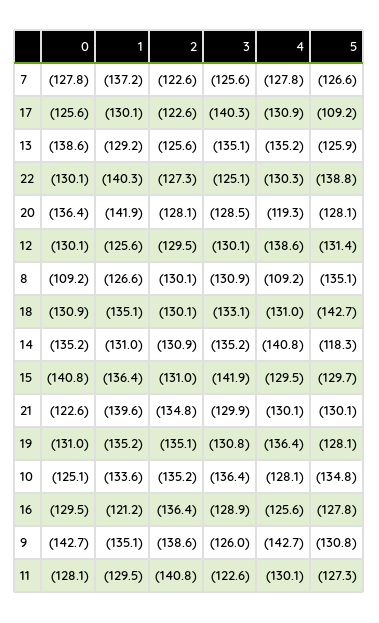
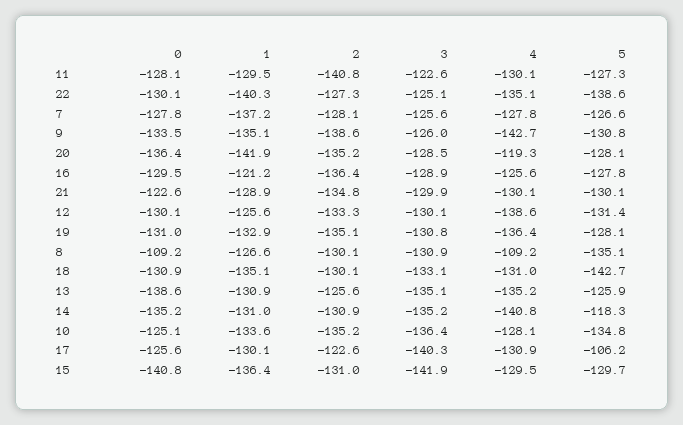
  {
    "0": {
      "7": -127.8,
      "17": -125.6,
      "13": -138.6,
      "22": -130.1,
      "20": -136.4,
      "12": -130.1,
      "8": -109.2,
      "18": -130.9,
      "14": -135.2,
      "15": -140.8,
      "21": -122.6,
      "19": -131,
      "10": -125.1,
      "16": -129.5,
-     "9": -142.7,
+     "9": -133.5,
      "11": -128.1
    },
    "1": {
      "7": -137.2,
      "17": -130.1,
-     "13": -129.2,
+     "13": -130.9,
      "22": -140.3,
      "20": -141.9,
      "12": -125.6,
      "8": -126.6,
      "18": -135.1,
      "14": -131,
      "15": -136.4,
-     "21": -139.6,
+     "21": -128.9,
-     "19": -135.2,
+     "19": -132.9,
      "10": -133.6,
      "16": -121.2,
      "9": -135.1,
      "11": -129.5
    },
    "2": {
-     "7": -122.6,
+     "7": -128.1,
      "17": -122.6,
      "13": -125.6,
      "22": -127.3,
-     "20": -128.1,
+     "20": -135.2,
-     "12": -129.5,
+     "12": -133.3,
      "8": -130.1,
      "18": -130.1,
      "14": -130.9,
      "15": -131,
      "21": -134.8,
      "19": -135.1,
      "10": -135.2,
      "16": -136.4,
      "9": -138.6,
      "11": -140.8
    },
    "3": {
      "7": -125.6,
      "17": -140.3,
      "13": -135.1,
      "22": -125.1,
      "20": -128.5,
      "12": -130.1,
      "8": -130.9,
      "18": -133.1,
      "14": -135.2,
      "15": -141.9,
      "21": -129.9,
      "19": -130.8,
      "10": -136.4,
      "16": -128.9,
      "9": -126,
      "11": -122.6
    },
    "4": {
      "7": -127.8,
      "17": -130.9,
      "13": -135.2,
-     "22": -130.3,
+     "22": -135.1,
      "20": -119.3,
      "12": -138.6,
      "8": -109.2,
      "18": -131,
      "14": -140.8,
      "15": -129.5,
      "21": -130.1,
      "19": -136.4,
      "10": -128.1,
      "16": -125.6,
      "9": -142.7,
      "11": -130.1
    },
    "5": {
      "7": -126.6,
-     "17": -109.2,
+     "17": -106.2,
      "13": -125.9,
-     "22": -138.8,
+     "22": -138.6,
      "20": -128.1,
      "12": -131.4,
      "8": -135.1,
      "18": -142.7,
      "14": -118.3,
      "15": -129.7,
      "21": -130.1,
      "19": -128.1,
      "10": -134.8,
      "16": -127.8,
      "9": -130.8,
      "11": -127.3
    }
  }

